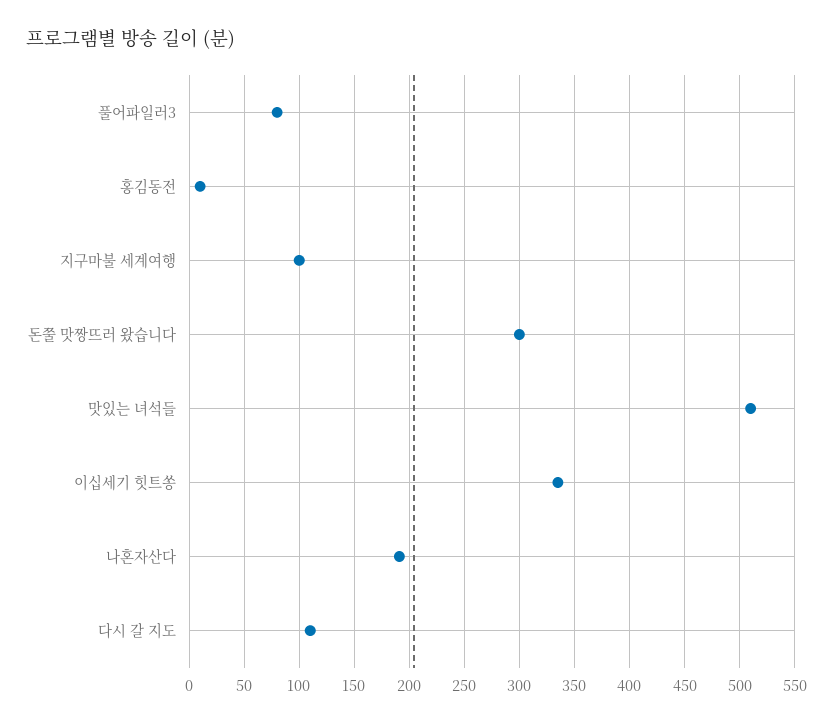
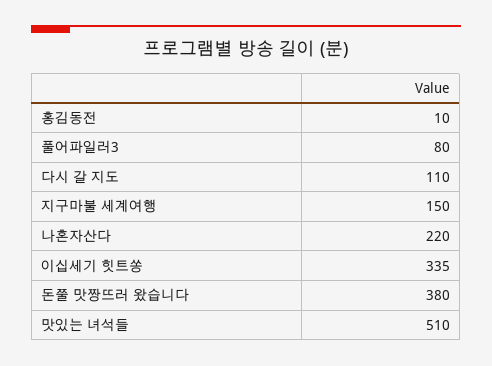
  {
    "풀어파일러3": 80,
    "홍김동전": 10,
-   "지구마불 세계여행": 100,
+   "지구마불 세계여행": 150,
-   "돈쭐 맛짱뜨러 왔습니다": 300,
+   "돈쭐 맛짱뜨러 왔습니다": 380,
    "맛있는 녀석들": 510,
    "이십세기 힛트쏭": 335,
-   "나혼자산다": 190,
+   "나혼자산다": 220,
    "다시 갈 지도": 110
  }

